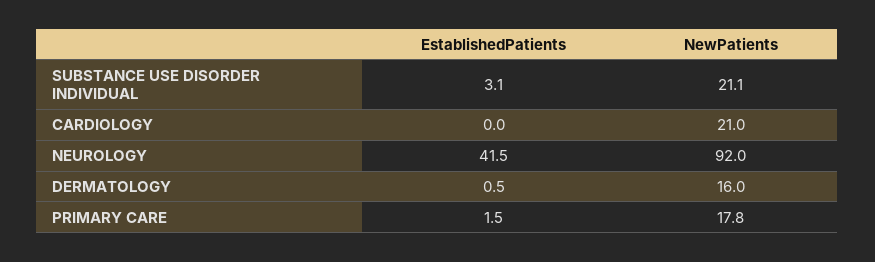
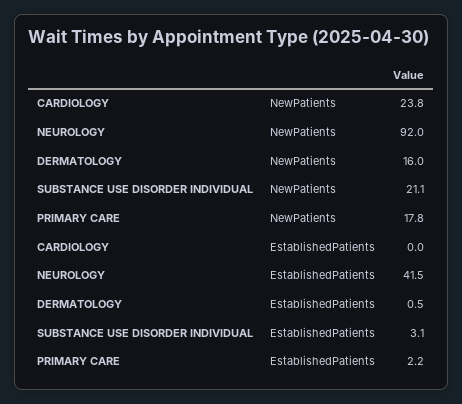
  {
    "EstablishedPatients": {
      "SUBSTANCE USE DISORDER INDIVIDUAL": 3.1,
      "CARDIOLOGY": 0,
      "NEUROLOGY": 41.5,
      "DERMATOLOGY": 0.5,
-     "PRIMARY CARE": 1.5
+     "PRIMARY CARE": 2.2
    },
    "NewPatients": {
      "SUBSTANCE USE DISORDER INDIVIDUAL": 21.1,
-     "CARDIOLOGY": 21,
+     "CARDIOLOGY": 23.8,
      "NEUROLOGY": 92,
      "DERMATOLOGY": 16,
      "PRIMARY CARE": 17.8
    }
  }

